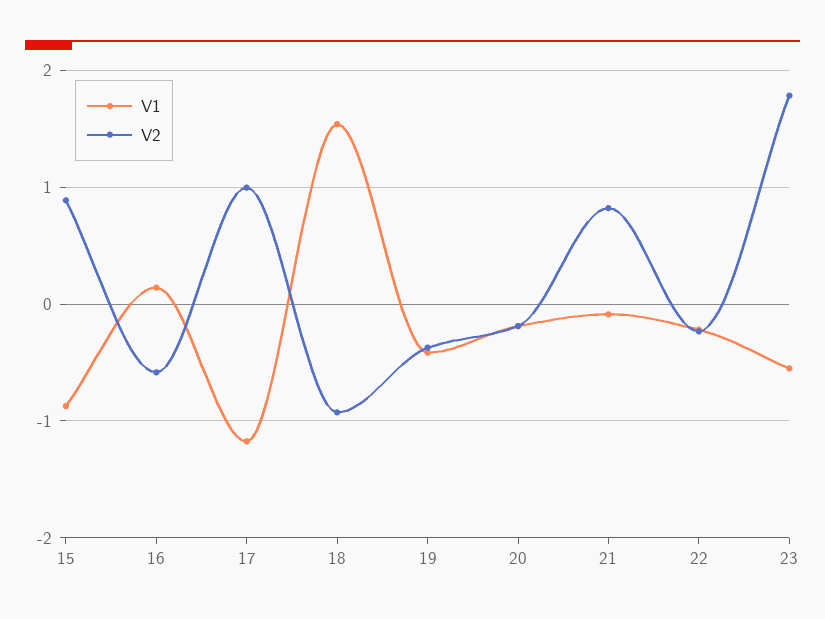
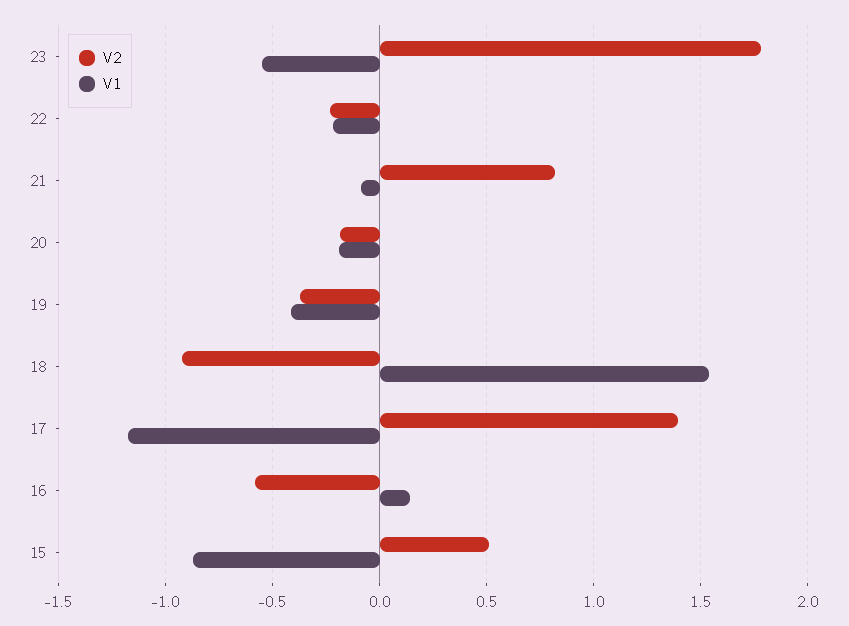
  {
    "V1": {
      "15": -0.85,
      "16": 0.15,
      "17": -1.2,
      "18": 1.55,
      "19": -0.4,
      "20": -0.2,
      "21": -0.1,
      "22": -0.2,
      "23": -0.55
    },
    "V2": {
-     "15": 0.9,
+     "15": 0.5,
      "16": -0.6,
-     "17": 1,
+     "17": 1.4,
      "18": -0.95,
      "19": -0.35,
      "20": -0.2,
      "21": 0.8,
      "22": -0.25,
      "23": 1.8
    }
  }

